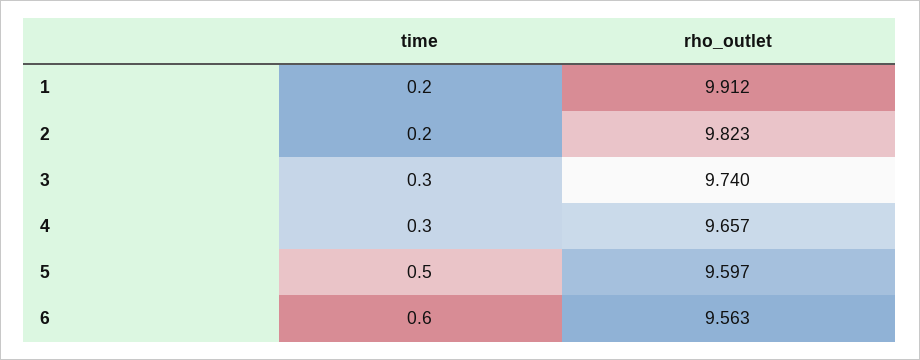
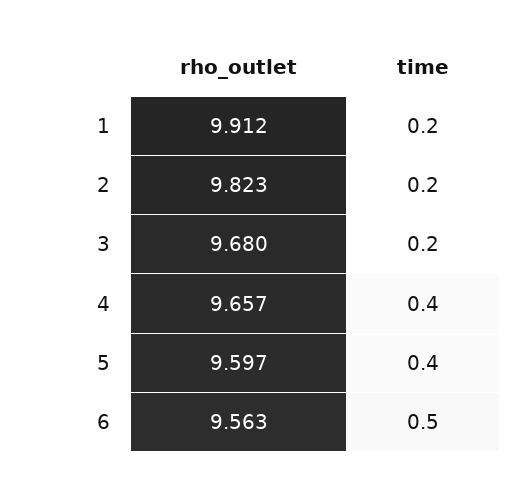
  {
    "time": {
      "1": 0.2,
      "2": 0.2,
-     "3": 0.3,
+     "3": 0.2,
-     "4": 0.3,
+     "4": 0.4,
-     "5": 0.5,
+     "5": 0.4,
-     "6": 0.6
+     "6": 0.5
    },
    "rho_outlet": {
      "1": 9.912,
      "2": 9.823,
-     "3": 9.74,
+     "3": 9.68,
      "4": 9.657,
      "5": 9.597,
      "6": 9.563
    }
  }

